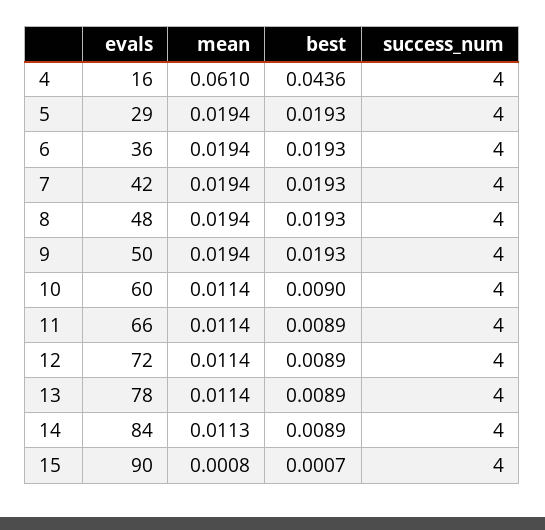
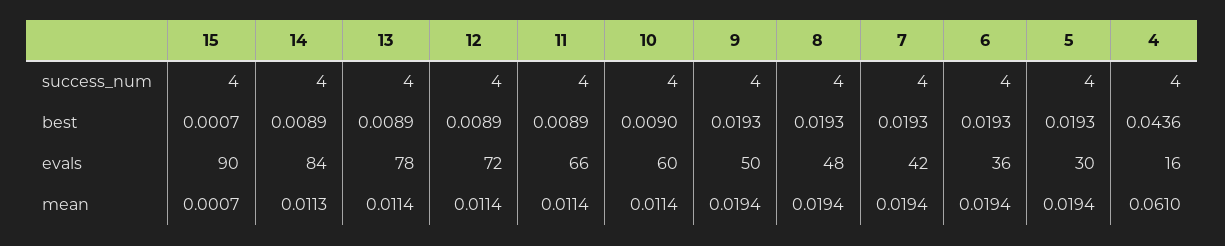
  {
    "evals": {
      "4": 16,
-     "5": 29,
+     "5": 30,
      "6": 36,
      "7": 42,
      "8": 48,
      "9": 50,
      "10": 60,
      "11": 66,
      "12": 72,
      "13": 78,
      "14": 84,
      "15": 90
    },
    "mean": {
      "4": 0.061,
      "5": 0.0194,
      "6": 0.0194,
      "7": 0.0194,
      "8": 0.0194,
      "9": 0.0194,
      "10": 0.0114,
      "11": 0.0114,
      "12": 0.0114,
      "13": 0.0114,
      "14": 0.0113,
-     "15": 0.0008
+     "15": 0.0007
    },
    "best": {
      "4": 0.0436,
      "5": 0.0193,
      "6": 0.0193,
      "7": 0.0193,
      "8": 0.0193,
      "9": 0.0193,
      "10": 0.009,
      "11": 0.0089,
      "12": 0.0089,
      "13": 0.0089,
      "14": 0.0089,
      "15": 0.0007
    },
    "success_num": {
      "4": 4,
      "5": 4,
      "6": 4,
      "7": 4,
      "8": 4,
      "9": 4,
      "10": 4,
      "11": 4,
      "12": 4,
      "13": 4,
      "14": 4,
      "15": 4
    }
  }

